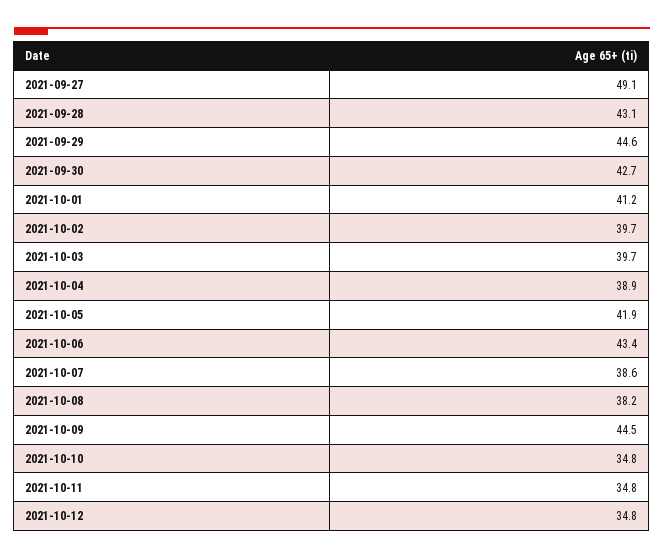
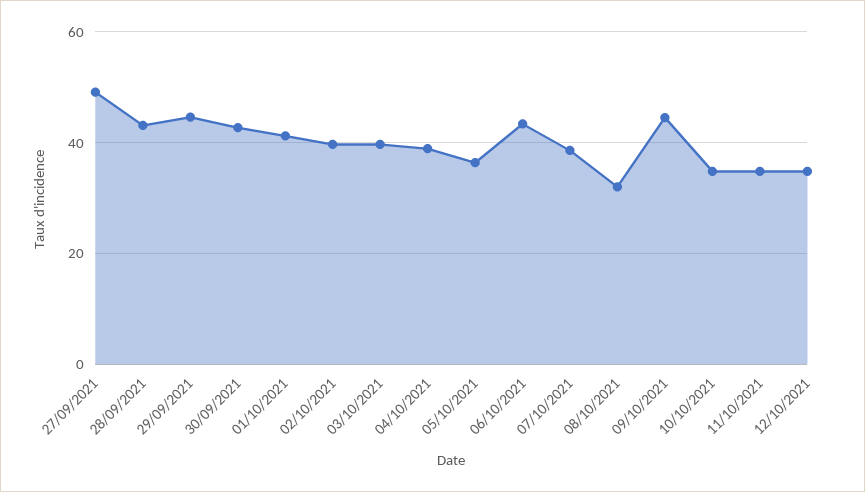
  {
    "2021-09-27": 49.1,
    "2021-09-28": 43.1,
    "2021-09-29": 44.6,
    "2021-09-30": 42.7,
    "2021-10-01": 41.2,
    "2021-10-02": 39.7,
    "2021-10-03": 39.7,
    "2021-10-04": 38.9,
-   "2021-10-05": 41.9,
+   "2021-10-05": 36,
    "2021-10-06": 43.4,
    "2021-10-07": 38.6,
-   "2021-10-08": 38.2,
+   "2021-10-08": 32,
    "2021-10-09": 44.5,
    "2021-10-10": 34.8,
    "2021-10-11": 34.8,
    "2021-10-12": 34.8
  }

